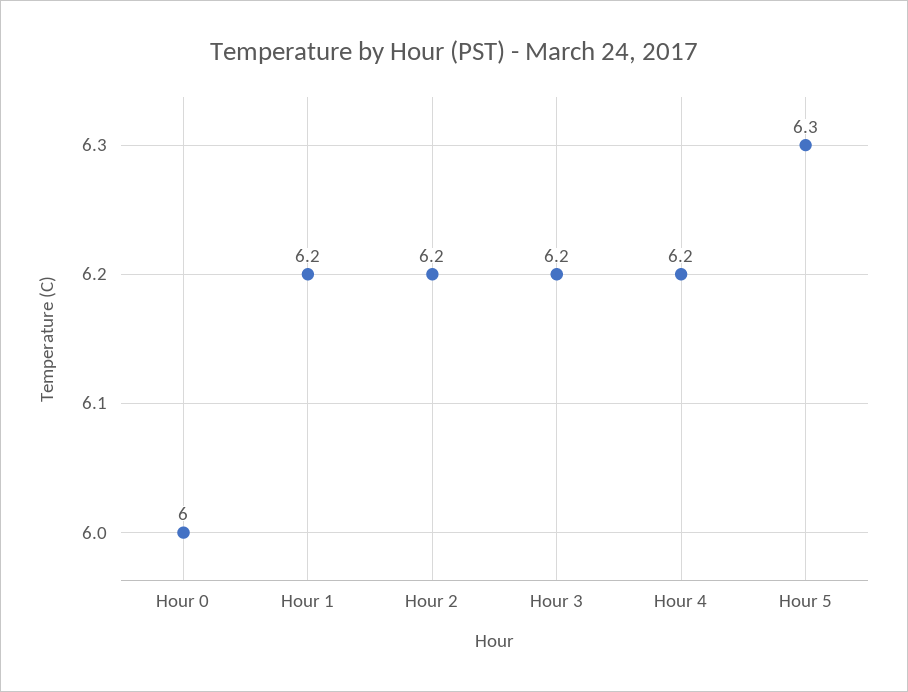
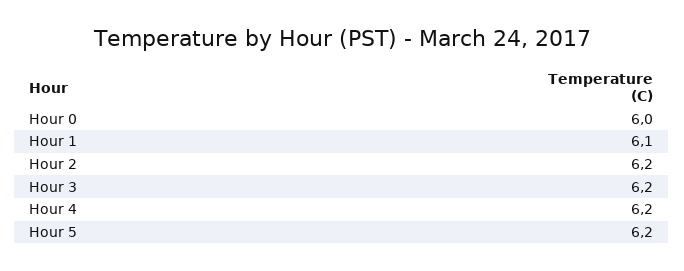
  {
    "Hour 0": 6,
-   "Hour 1": 6.2,
+   "Hour 1": 6.1,
    "Hour 2": 6.2,
    "Hour 3": 6.2,
    "Hour 4": 6.2,
-   "Hour 5": 6.3
+   "Hour 5": 6.2
  }

